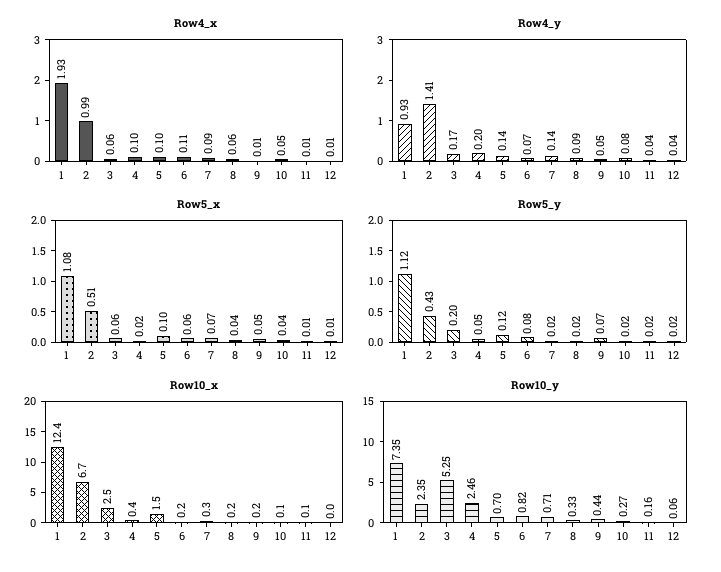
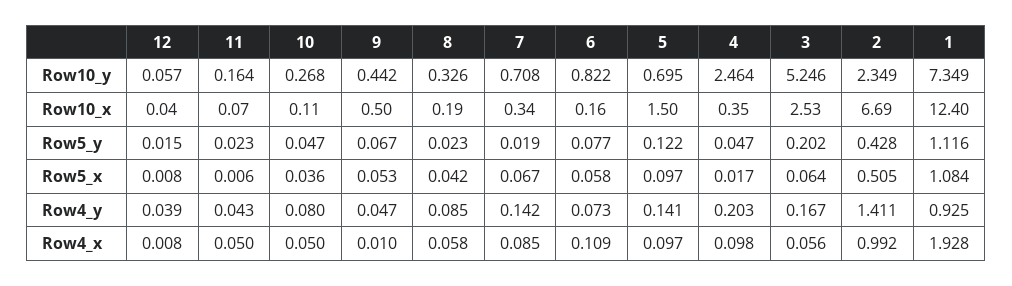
  {
    "Row4_x": {
      "1": 1.928,
      "2": 0.992,
      "3": 0.056,
      "4": 0.098,
      "5": 0.097,
      "6": 0.109,
      "7": 0.085,
      "8": 0.058,
      "9": 0.01,
      "10": 0.05,
-     "11": 0.01,
+     "11": 0.05,
      "12": 0.008
    },
    "Row4_y": {
      "1": 0.925,
      "2": 1.411,
      "3": 0.167,
      "4": 0.203,
      "5": 0.141,
      "6": 0.073,
      "7": 0.142,
      "8": 0.085,
      "9": 0.047,
      "10": 0.08,
      "11": 0.043,
      "12": 0.039
    },
    "Row5_x": {
      "1": 1.084,
      "2": 0.505,
      "3": 0.064,
      "4": 0.017,
      "5": 0.097,
      "6": 0.058,
      "7": 0.067,
      "8": 0.042,
      "9": 0.053,
      "10": 0.036,
      "11": 0.006,
      "12": 0.008
    },
    "Row5_y": {
      "1": 1.116,
      "2": 0.428,
      "3": 0.202,
      "4": 0.047,
      "5": 0.122,
      "6": 0.077,
      "7": 0.019,
      "8": 0.023,
      "9": 0.067,
-     "10": 0.02,
+     "10": 0.047,
      "11": 0.023,
      "12": 0.015
    },
    "Row10_x": {
      "1": 12.4,
      "2": 6.69,
      "3": 2.53,
      "4": 0.35,
      "5": 1.5,
      "6": 0.16,
      "7": 0.34,
      "8": 0.19,
-     "9": 0.2,
+     "9": 0.5,
      "10": 0.11,
      "11": 0.07,
      "12": 0.04
    },
    "Row10_y": {
      "1": 7.349,
      "2": 2.349,
      "3": 5.246,
      "4": 2.464,
      "5": 0.695,
      "6": 0.822,
      "7": 0.708,
      "8": 0.326,
      "9": 0.442,
      "10": 0.268,
      "11": 0.164,
      "12": 0.057
    }
  }

